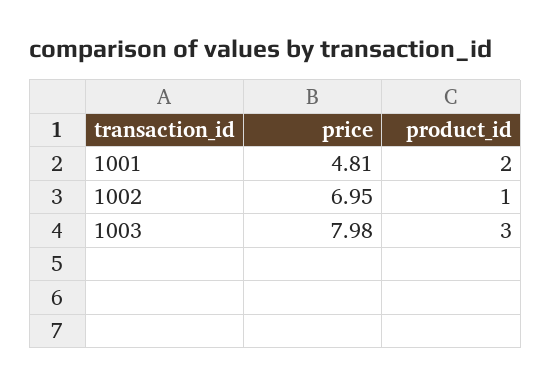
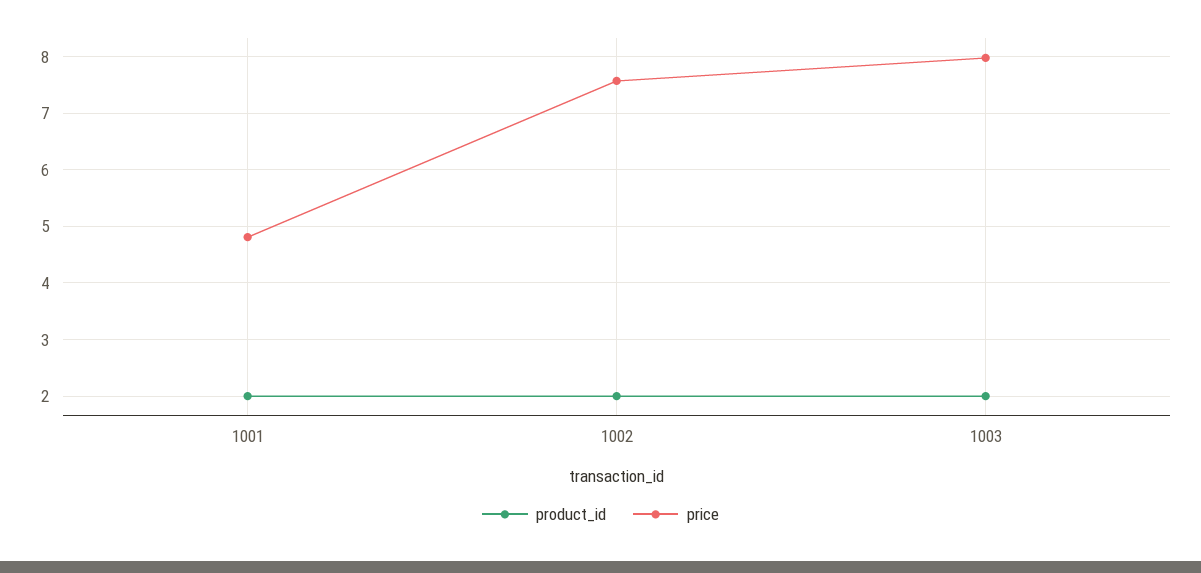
  {
    "price": {
      "1001": 4.81,
-     "1002": 6.95,
+     "1002": 7.6,
      "1003": 7.98
    },
    "product_id": {
      "1001": 2,
-     "1002": 1,
+     "1002": 2,
-     "1003": 3
+     "1003": 2
    }
  }

